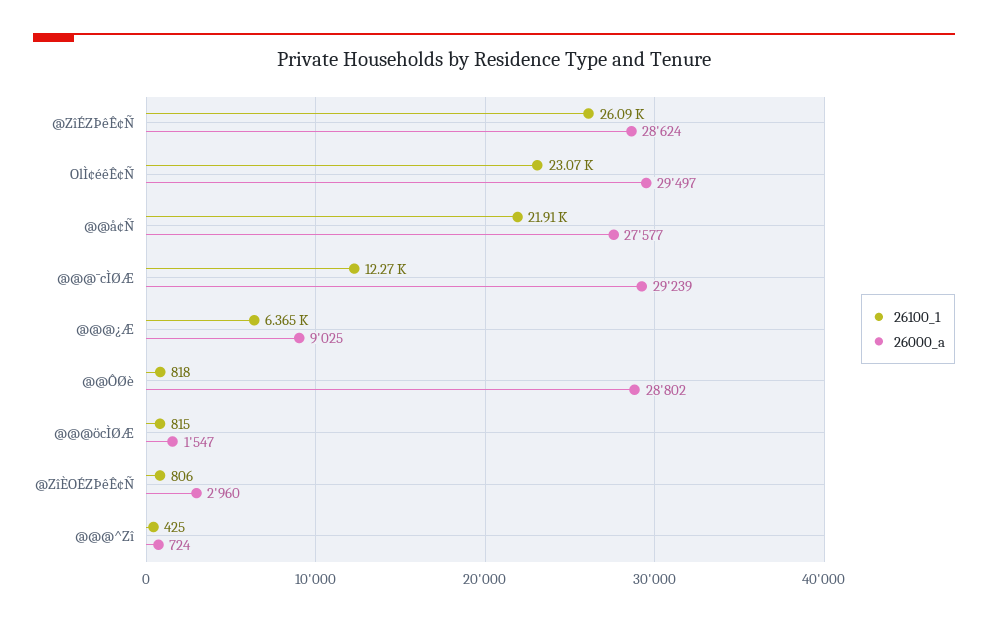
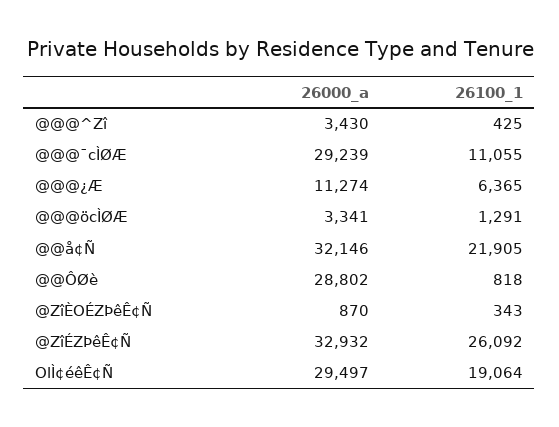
  {
    "26100_1": {
      "@ZîÉZÞêÊ¢Ñ": 26092,
-     "OlÌ¢éêÊ¢Ñ": 23070,
+     "OlÌ¢éêÊ¢Ñ": 19064,
      "@@å¢Ñ": 21905,
-     "@@@¯cÌØÆ": 12270,
+     "@@@¯cÌØÆ": 11055,
      "@@@¿Æ": 6365,
      "@@ÔØè": 818,
-     "@@@öcÌØÆ": 815,
+     "@@@öcÌØÆ": 1291,
-     "@ZîÈOÉZÞêÊ¢Ñ": 806,
+     "@ZîÈOÉZÞêÊ¢Ñ": 343,
      "@@@^Zî": 425
    },
    "26000_a": {
-     "@ZîÉZÞêÊ¢Ñ": 28624,
+     "@ZîÉZÞêÊ¢Ñ": 32932,
      "OlÌ¢éêÊ¢Ñ": 29497,
-     "@@å¢Ñ": 27577,
+     "@@å¢Ñ": 32146,
      "@@@¯cÌØÆ": 29239,
-     "@@@¿Æ": 9025,
+     "@@@¿Æ": 11274,
      "@@ÔØè": 28802,
-     "@@@öcÌØÆ": 1547,
+     "@@@öcÌØÆ": 3341,
-     "@ZîÈOÉZÞêÊ¢Ñ": 2960,
+     "@ZîÈOÉZÞêÊ¢Ñ": 870,
-     "@@@^Zî": 724
+     "@@@^Zî": 3430
    }
  }

